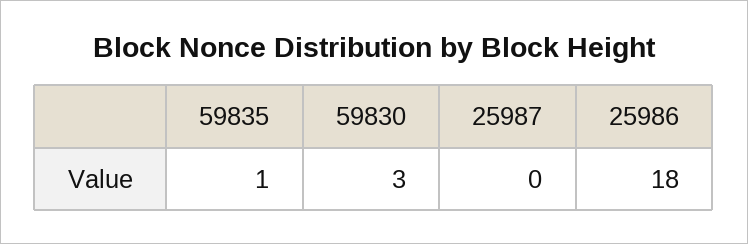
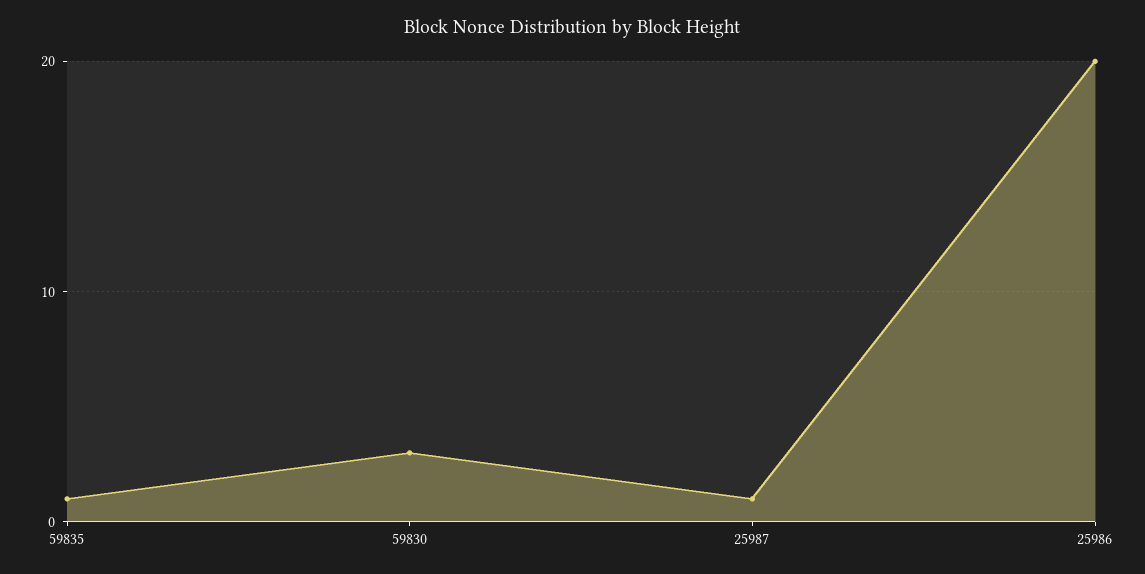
  {
    "59835": 1,
    "59830": 3,
-   "25987": 0,
+   "25987": 1,
-   "25986": 18
+   "25986": 20
  }

